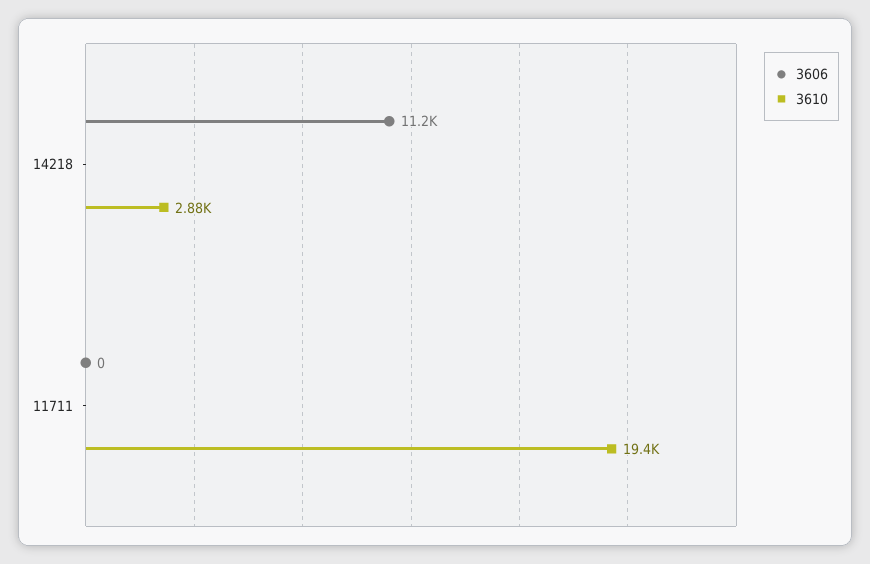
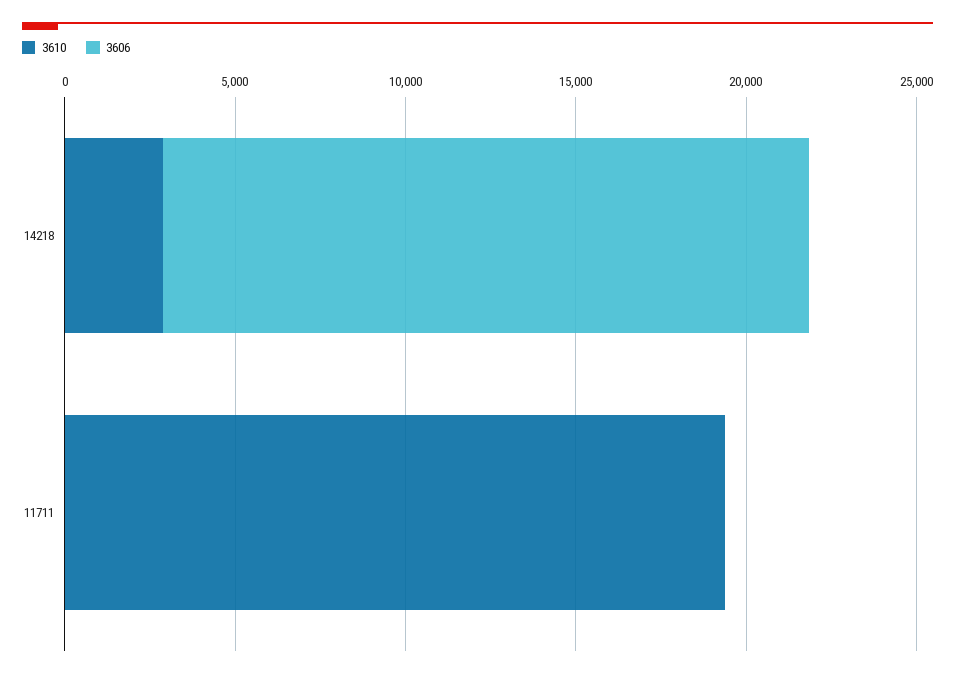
  {
    "3606": {
-     "14218": 11200,
+     "14218": 19000,
      "11711": 0
    },
    "3610": {
      "14218": 2880,
      "11711": 19400
    }
  }

